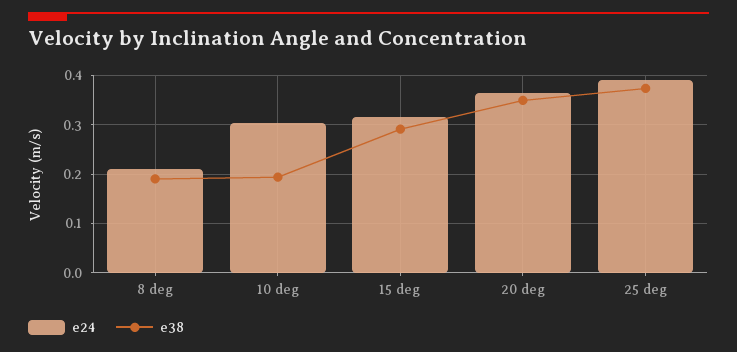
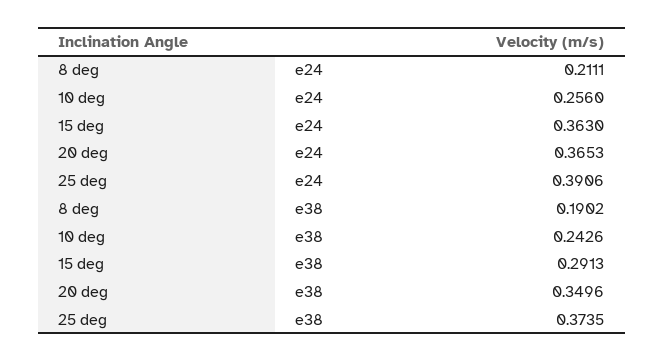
  {
    "e24": {
      "8 deg": 0.2111,
-     "10 deg": 0.3,
+     "10 deg": 0.256,
-     "15 deg": 0.32,
+     "15 deg": 0.363,
      "20 deg": 0.3653,
      "25 deg": 0.3906
    },
    "e38": {
      "8 deg": 0.1902,
-     "10 deg": 0.2,
+     "10 deg": 0.2426,
      "15 deg": 0.2913,
      "20 deg": 0.3496,
      "25 deg": 0.3735
    }
  }

